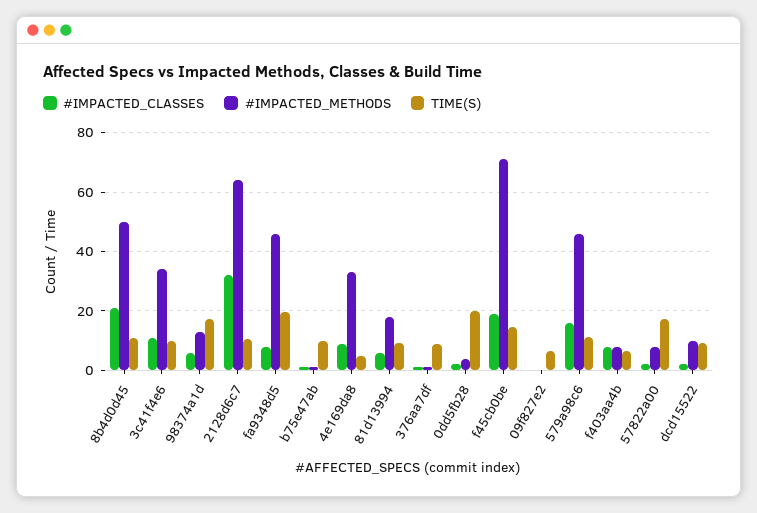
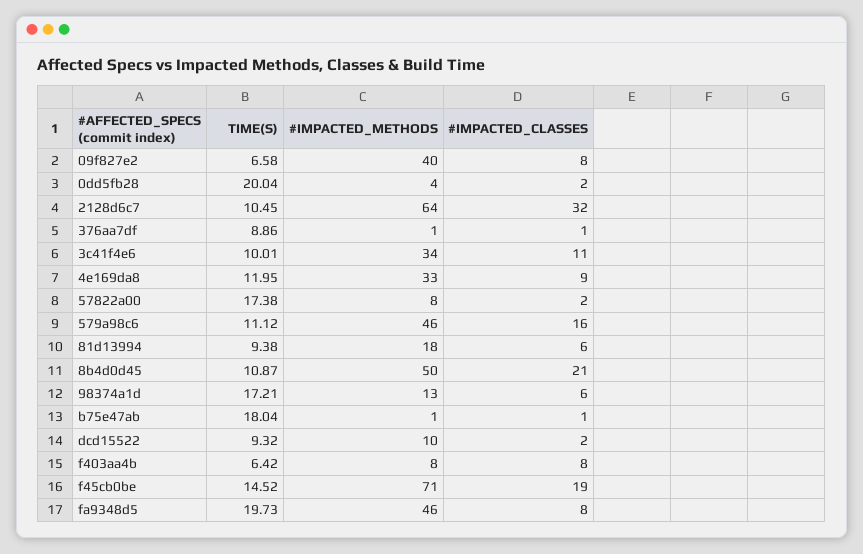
  {
    "#IMPACTED_CLASSES": {
      "8b4d0d45": 21,
      "3c41f4e6": 11,
      "98374a1d": 6,
      "2128d6c7": 32,
      "fa9348d5": 8,
      "b75e47ab": 1,
      "4e169da8": 9,
      "81d13994": 6,
      "376aa7df": 1,
      "0dd5fb28": 2,
      "f45cb0be": 19,
-     "09f827e2": 0,
+     "09f827e2": 8,
      "579a98c6": 16,
      "f403aa4b": 8,
      "57822a00": 2,
      "dcd15522": 2
    },
    "#IMPACTED_METHODS": {
      "8b4d0d45": 50,
      "3c41f4e6": 34,
      "98374a1d": 13,
      "2128d6c7": 64,
      "fa9348d5": 46,
      "b75e47ab": 1,
      "4e169da8": 33,
      "81d13994": 18,
      "376aa7df": 1,
      "0dd5fb28": 4,
      "f45cb0be": 71,
-     "09f827e2": 0,
+     "09f827e2": 40,
      "579a98c6": 46,
      "f403aa4b": 8,
      "57822a00": 8,
      "dcd15522": 10
    },
    "TIME(S)": {
      "8b4d0d45": 10.87,
      "3c41f4e6": 10.01,
      "98374a1d": 17.21,
      "2128d6c7": 10.45,
      "fa9348d5": 19.73,
-     "b75e47ab": 10,
+     "b75e47ab": 18.04,
-     "4e169da8": 5,
+     "4e169da8": 11.95,
      "81d13994": 9.38,
      "376aa7df": 8.86,
      "0dd5fb28": 20.04,
      "f45cb0be": 14.52,
      "09f827e2": 6.58,
      "579a98c6": 11.12,
      "f403aa4b": 6.42,
      "57822a00": 17.38,
      "dcd15522": 9.32
    }
  }

